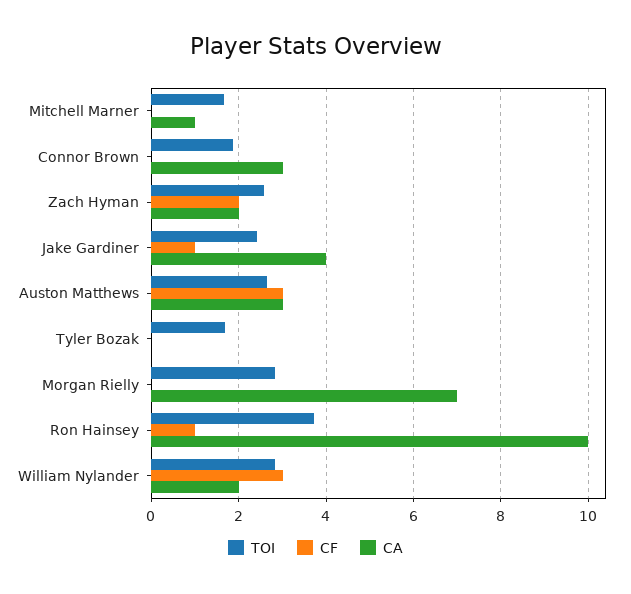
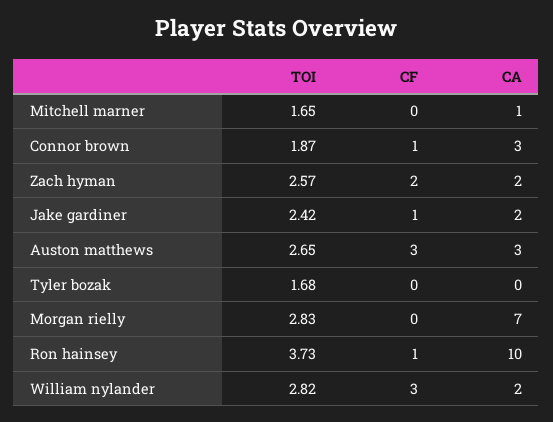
  {
    "TOI": {
      "Mitchell Marner": 1.65,
      "Connor Brown": 1.87,
      "Zach Hyman": 2.57,
      "Jake Gardiner": 2.42,
      "Auston Matthews": 2.65,
      "Tyler Bozak": 1.68,
      "Morgan Rielly": 2.83,
      "Ron Hainsey": 3.73,
      "William Nylander": 2.82
    },
    "CF": {
      "Mitchell Marner": 0,
-     "Connor Brown": 0,
+     "Connor Brown": 1,
      "Zach Hyman": 2,
      "Jake Gardiner": 1,
      "Auston Matthews": 3,
      "Tyler Bozak": 0,
      "Morgan Rielly": 0,
      "Ron Hainsey": 1,
      "William Nylander": 3
    },
    "CA": {
      "Mitchell Marner": 1,
      "Connor Brown": 3,
      "Zach Hyman": 2,
-     "Jake Gardiner": 4,
+     "Jake Gardiner": 2,
      "Auston Matthews": 3,
      "Tyler Bozak": 0,
      "Morgan Rielly": 7,
      "Ron Hainsey": 10,
      "William Nylander": 2
    }
  }

